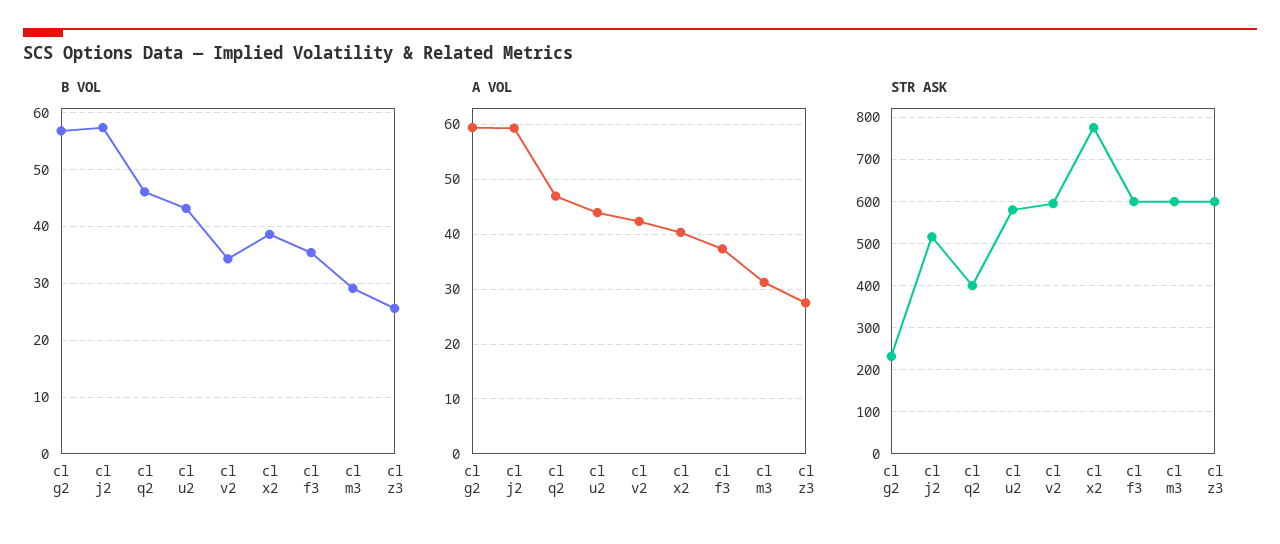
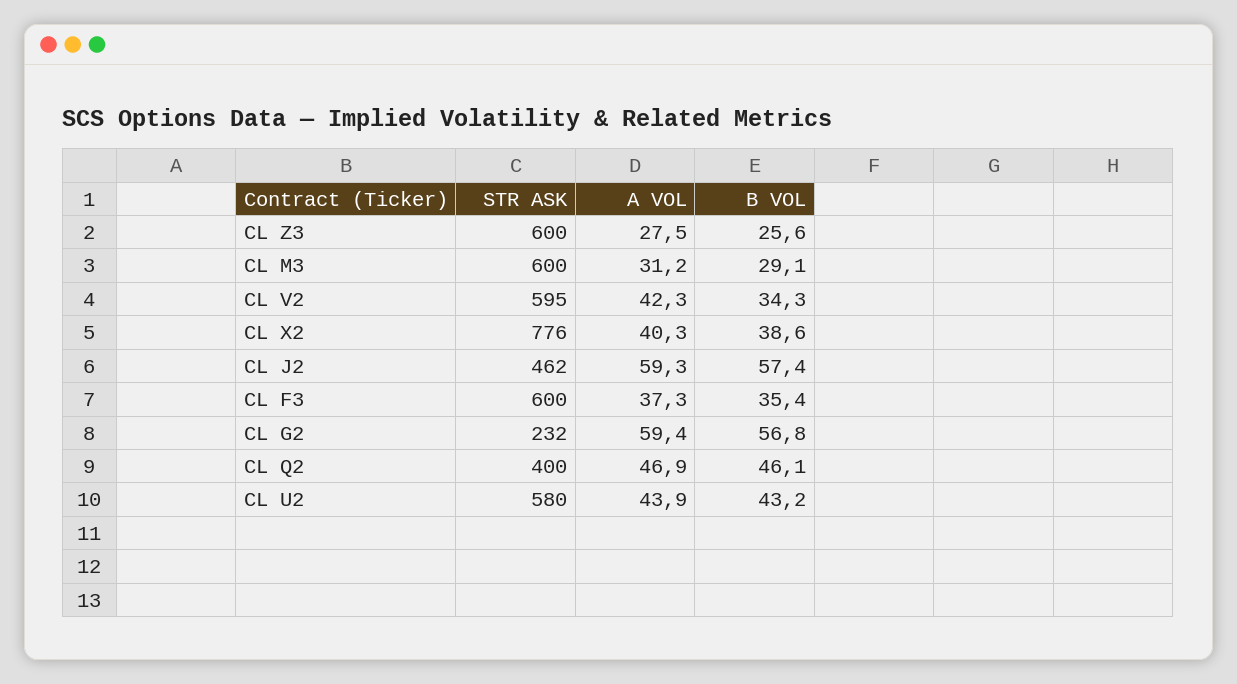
  {
    "B VOL": {
      "cl g2": 56.8,
      "cl j2": 57.4,
      "cl q2": 46.1,
      "cl u2": 43.2,
      "cl v2": 34.3,
      "cl x2": 38.6,
      "cl f3": 35.4,
      "cl m3": 29.1,
      "cl z3": 25.6
    },
    "A VOL": {
      "cl g2": 59.4,
      "cl j2": 59.3,
      "cl q2": 46.9,
      "cl u2": 43.9,
      "cl v2": 42.3,
      "cl x2": 40.3,
      "cl f3": 37.3,
      "cl m3": 31.2,
      "cl z3": 27.5
    },
    "STR ASK": {
      "cl g2": 232,
-     "cl j2": 520,
+     "cl j2": 462,
      "cl q2": 400,
      "cl u2": 580,
      "cl v2": 595,
      "cl x2": 776,
      "cl f3": 600,
      "cl m3": 600,
      "cl z3": 600
    }
  }

